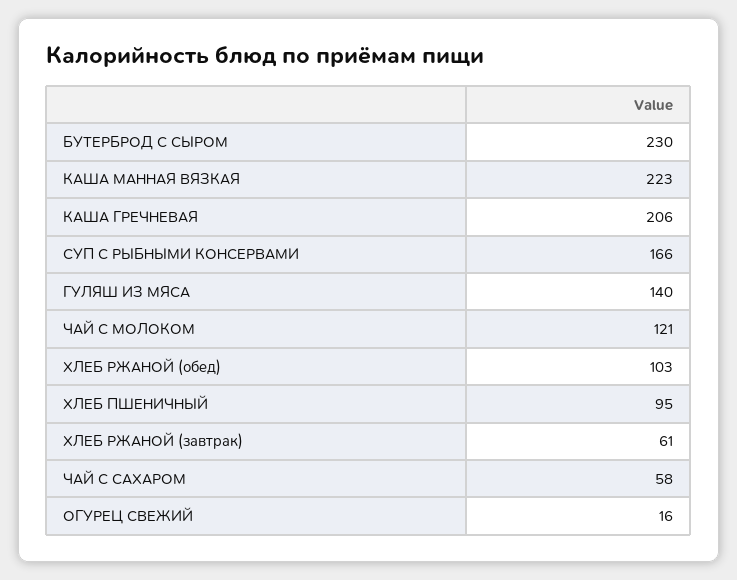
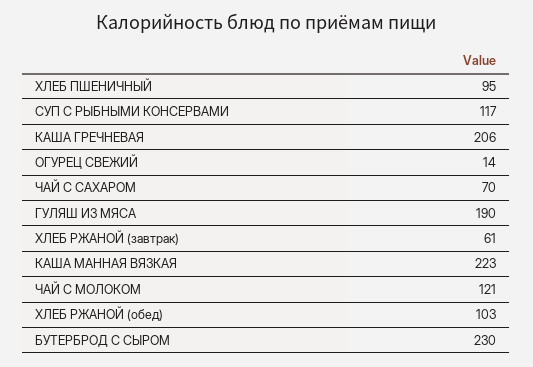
  {
    "БУТЕРБРОД С СЫРОМ": 230,
    "КАША МАННАЯ ВЯЗКАЯ": 223,
    "КАША ГРЕЧНЕВАЯ": 206,
-   "СУП С РЫБНЫМИ КОНСЕРВАМИ": 166,
+   "СУП С РЫБНЫМИ КОНСЕРВАМИ": 117,
-   "ГУЛЯШ ИЗ МЯСА": 140,
+   "ГУЛЯШ ИЗ МЯСА": 190,
    "ЧАЙ С МОЛОКОМ": 121,
    "ХЛЕБ РЖАНОЙ (обед)": 103,
    "ХЛЕБ ПШЕНИЧНЫЙ": 95,
    "ХЛЕБ РЖАНОЙ (завтрак)": 61,
-   "ЧАЙ С САХАРОМ": 58,
+   "ЧАЙ С САХАРОМ": 70,
-   "ОГУРЕЦ СВЕЖИЙ": 16
+   "ОГУРЕЦ СВЕЖИЙ": 14
  }

